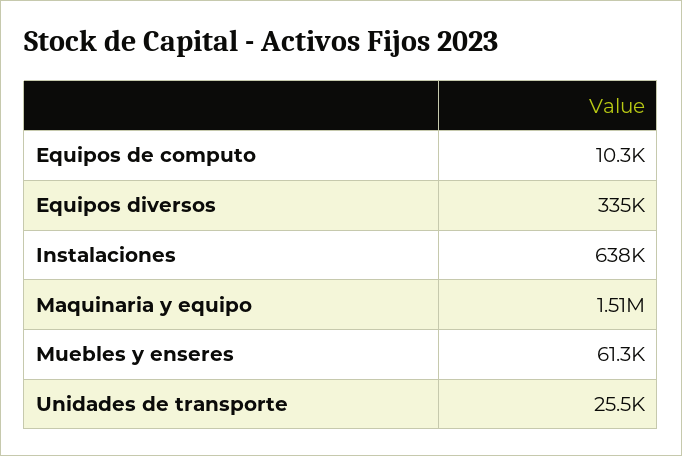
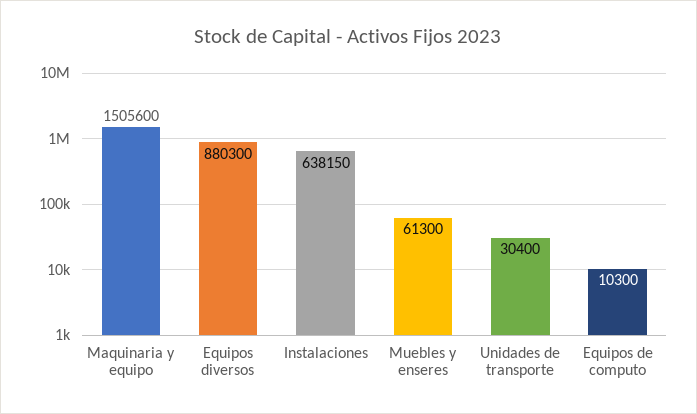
  {
    "Equipos de computo": 10300,
-   "Equipos diversos": 335000,
+   "Equipos diversos": 880300,
    "Instalaciones": 638150,
    "Maquinaria y equipo": 1505600,
    "Muebles y enseres": 61300,
-   "Unidades de transporte": 25500
+   "Unidades de transporte": 30400
  }

